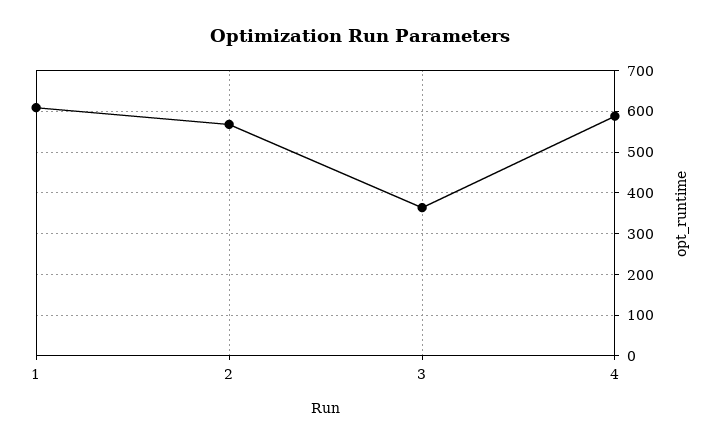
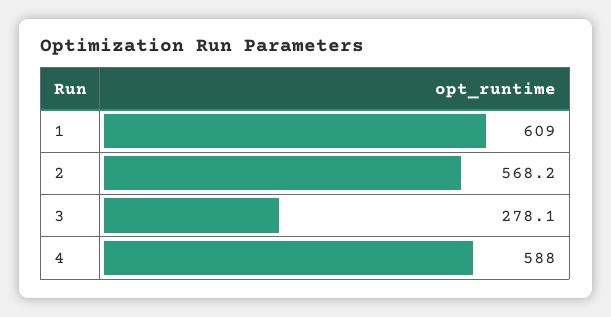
  {
    "1": 609,
    "2": 568.2,
-   "3": 360,
+   "3": 278.1,
    "4": 588
  }

